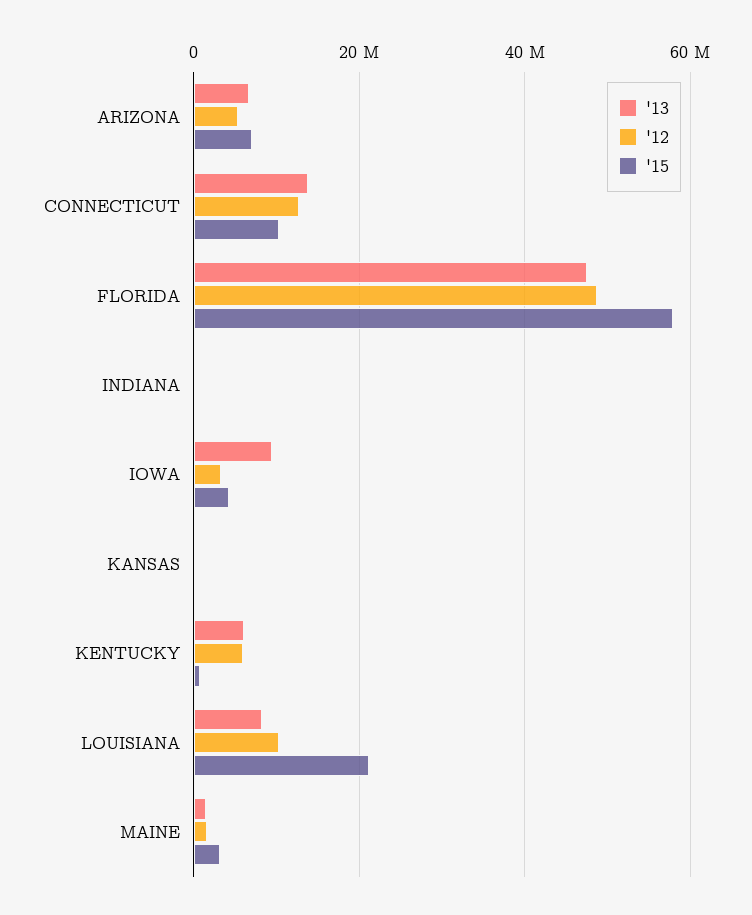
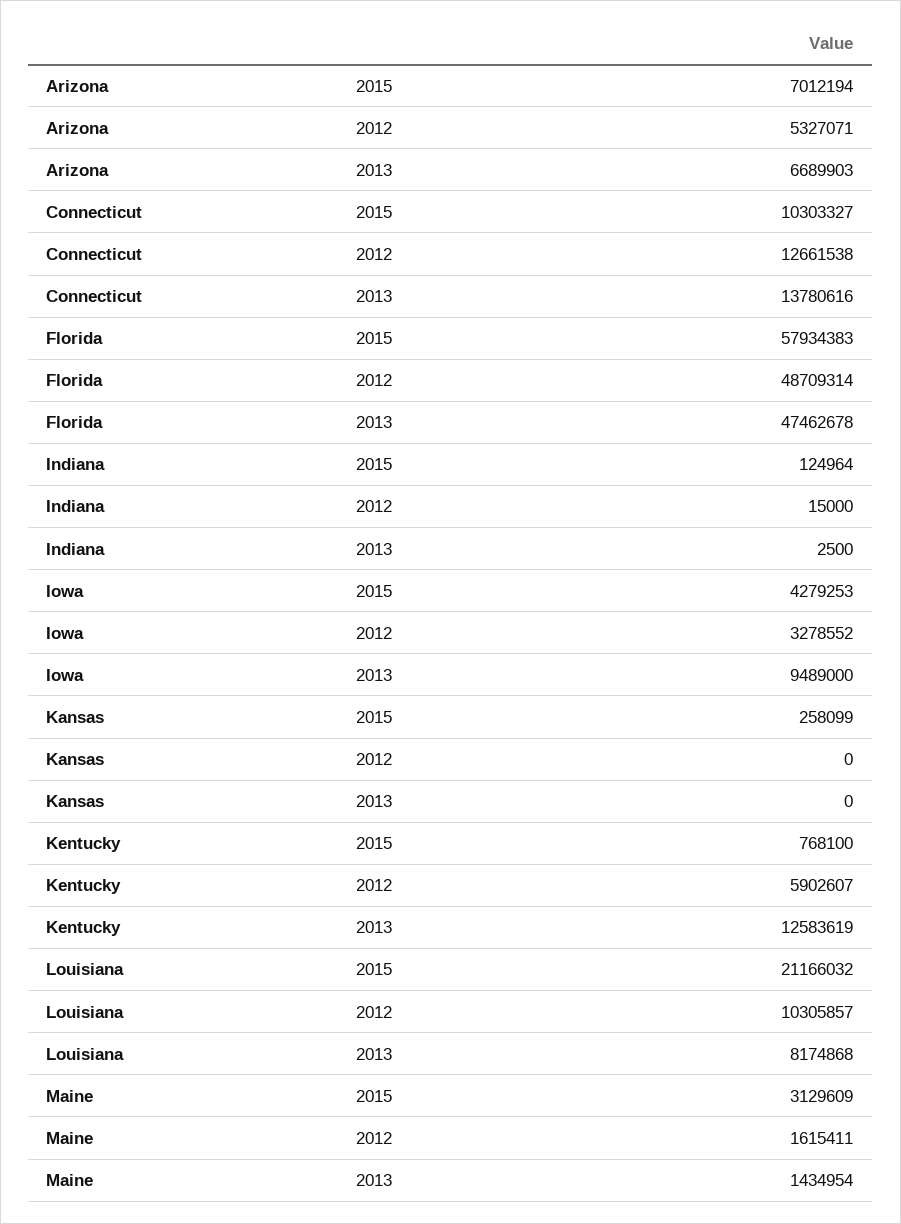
  {
    "'13": {
      "ARIZONA": 6689903,
      "CONNECTICUT": 13780616,
      "FLORIDA": 47462678,
      "INDIANA": 2500,
      "IOWA": 9489000,
      "KANSAS": 0,
-     "KENTUCKY": 6000000,
+     "KENTUCKY": 12583619,
      "LOUISIANA": 8174868,
      "MAINE": 1434954
    },
    "'12": {
      "ARIZONA": 5327071,
      "CONNECTICUT": 12661538,
      "FLORIDA": 48709314,
      "INDIANA": 15000,
      "IOWA": 3278552,
      "KANSAS": 0,
      "KENTUCKY": 5902607,
      "LOUISIANA": 10305857,
      "MAINE": 1615411
    },
    "'15": {
      "ARIZONA": 7012194,
      "CONNECTICUT": 10303327,
      "FLORIDA": 57934383,
      "INDIANA": 124964,
      "IOWA": 4279253,
      "KANSAS": 258099,
      "KENTUCKY": 768100,
      "LOUISIANA": 21166032,
      "MAINE": 3129609
    }
  }

